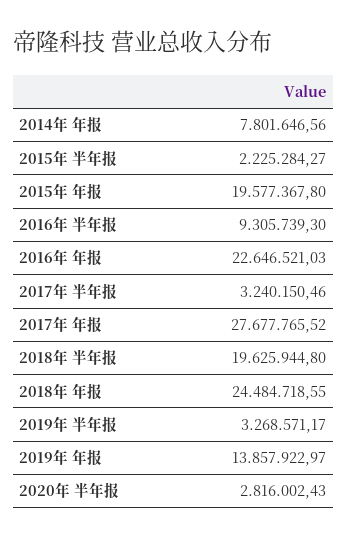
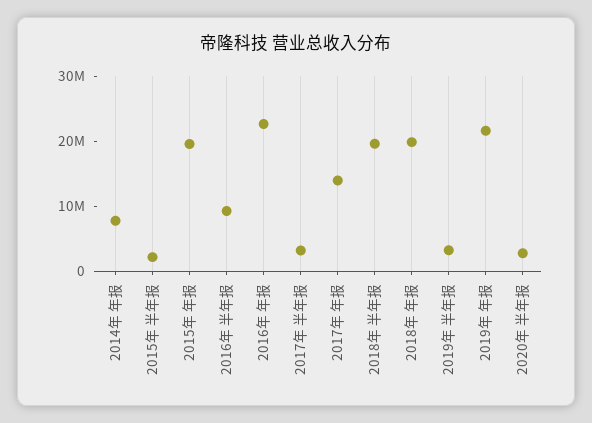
  {
    "2014年 年报": 7801646.56,
    "2015年 半年报": 2225284.27,
    "2015年 年报": 19577367.8,
    "2016年 半年报": 9305739.3,
    "2016年 年报": 22646521.03,
    "2017年 半年报": 3240150.46,
-   "2017年 年报": 27677765.52,
+   "2017年 年报": 14000000,
    "2018年 半年报": 19625944.8,
-   "2018年 年报": 24484718.55,
+   "2018年 年报": 20000000,
    "2019年 半年报": 3268571.17,
-   "2019年 年报": 13857922.97,
+   "2019年 年报": 22000000,
    "2020年 半年报": 2816002.43
  }

